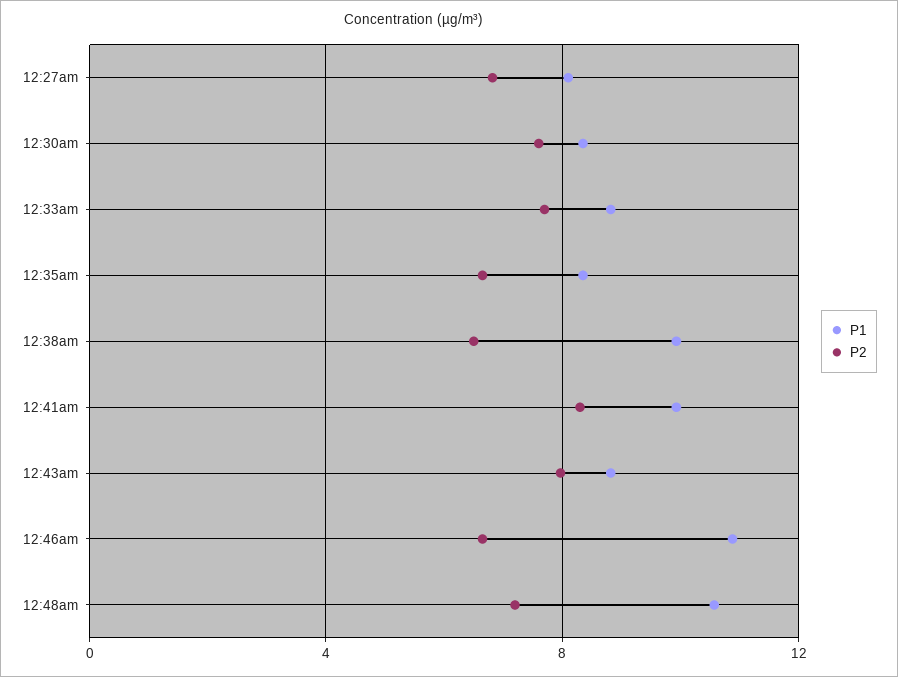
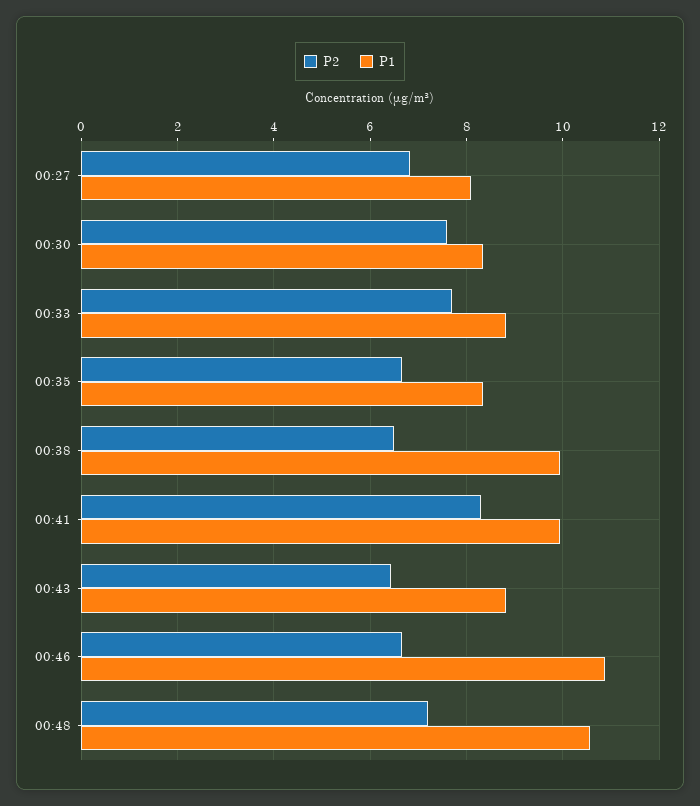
  {
    "P1": {
      "12:27am": 8.2,
      "12:30am": 8.4,
      "12:33am": 8.8,
      "12:35am": 8.4,
      "12:38am": 10,
      "12:41am": 10,
      "12:43am": 8.8,
      "12:46am": 10.8,
      "12:48am": 10.6
    },
    "P2": {
      "12:27am": 6.8,
      "12:30am": 7.6,
      "12:33am": 7.8,
      "12:35am": 6.6,
      "12:38am": 6.6,
      "12:41am": 8.4,
-     "12:43am": 8,
+     "12:43am": 6.4,
      "12:46am": 6.6,
      "12:48am": 7.2
    }
  }

